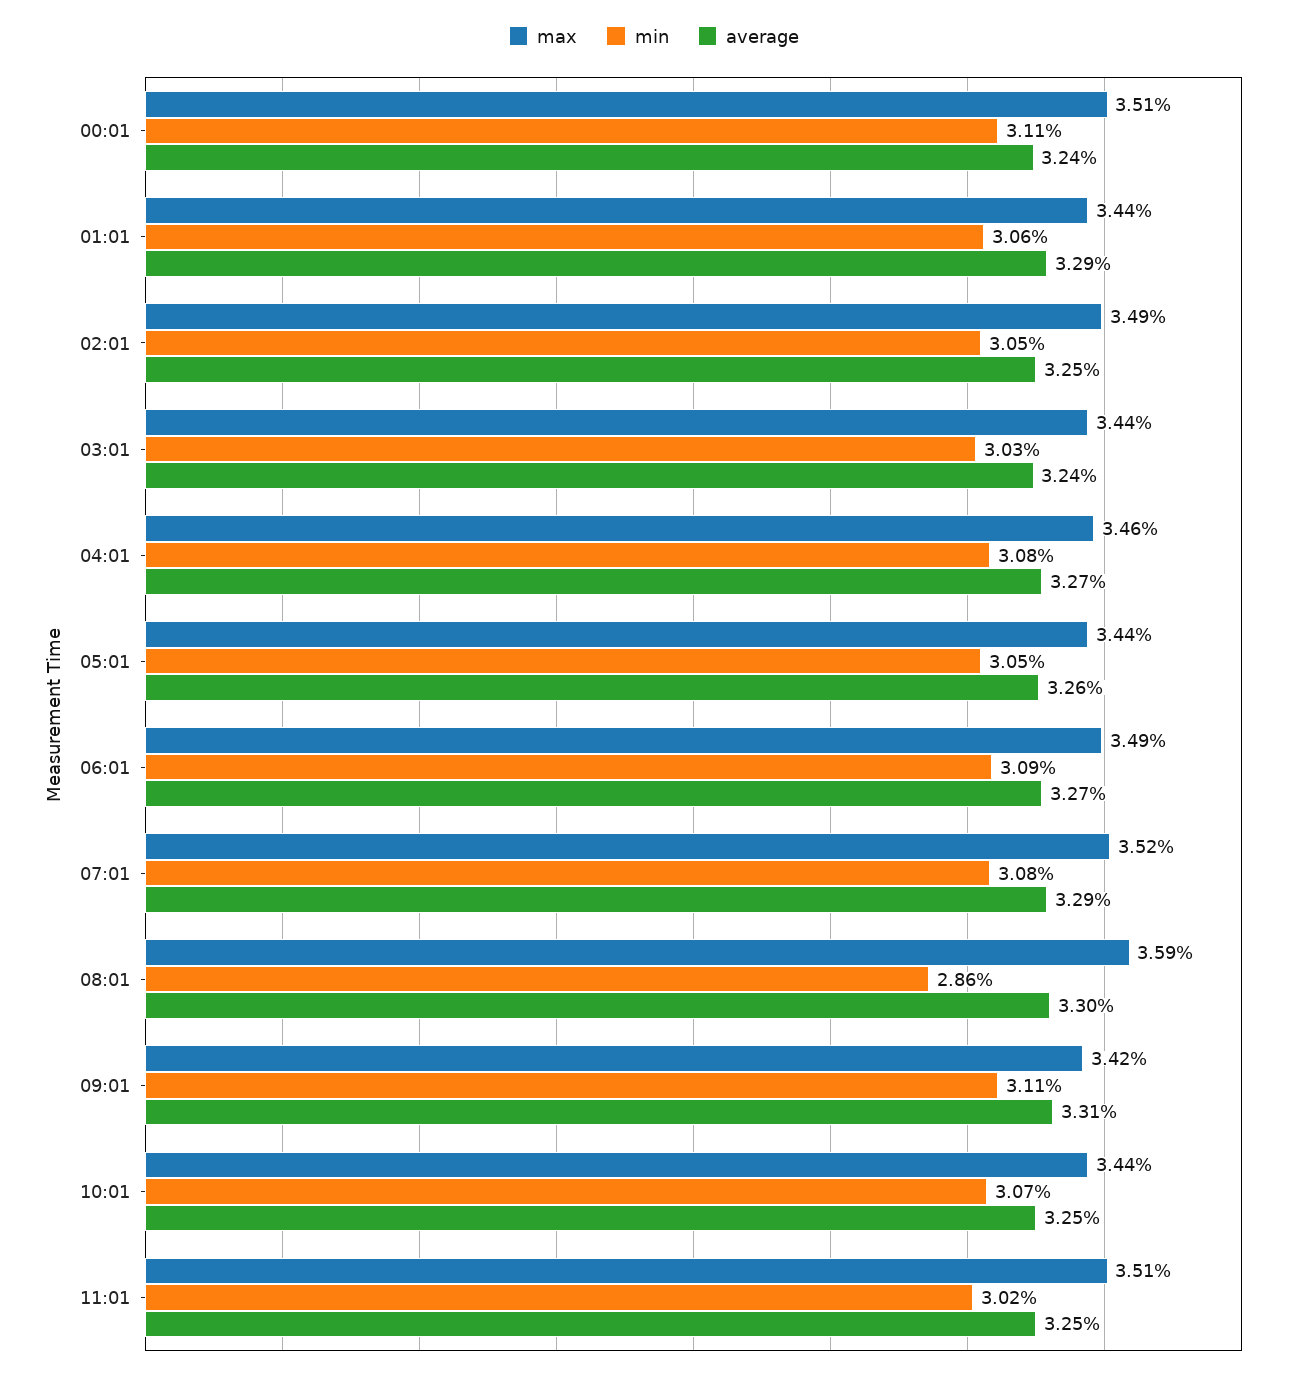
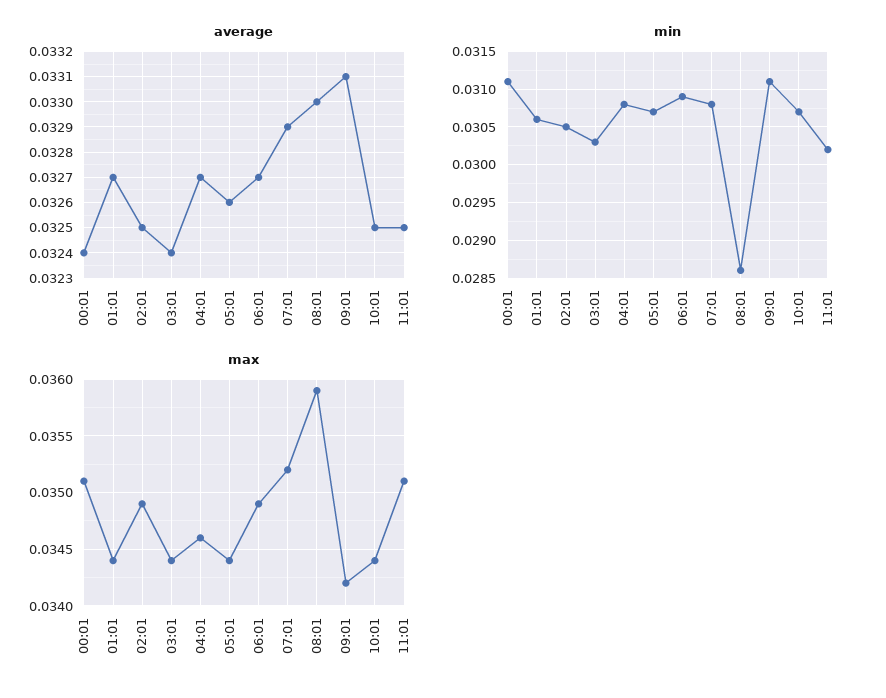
  {
    "max": {
      "00:01": 0.0351,
      "01:01": 0.0344,
      "02:01": 0.0349,
      "03:01": 0.0344,
      "04:01": 0.0346,
      "05:01": 0.0344,
      "06:01": 0.0349,
      "07:01": 0.0352,
      "08:01": 0.0359,
      "09:01": 0.0342,
      "10:01": 0.0344,
      "11:01": 0.0351
    },
    "min": {
      "00:01": 0.0311,
      "01:01": 0.0306,
      "02:01": 0.0305,
      "03:01": 0.0303,
      "04:01": 0.0308,
-     "05:01": 0.0305,
+     "05:01": 0.0307,
      "06:01": 0.0309,
      "07:01": 0.0308,
      "08:01": 0.0286,
      "09:01": 0.0311,
      "10:01": 0.0307,
      "11:01": 0.0302
    },
    "average": {
      "00:01": 0.0324,
-     "01:01": 0.0329,
+     "01:01": 0.0327,
      "02:01": 0.0325,
      "03:01": 0.0324,
      "04:01": 0.0327,
      "05:01": 0.0326,
      "06:01": 0.0327,
      "07:01": 0.0329,
      "08:01": 0.033,
      "09:01": 0.0331,
      "10:01": 0.0325,
      "11:01": 0.0325
    }
  }

